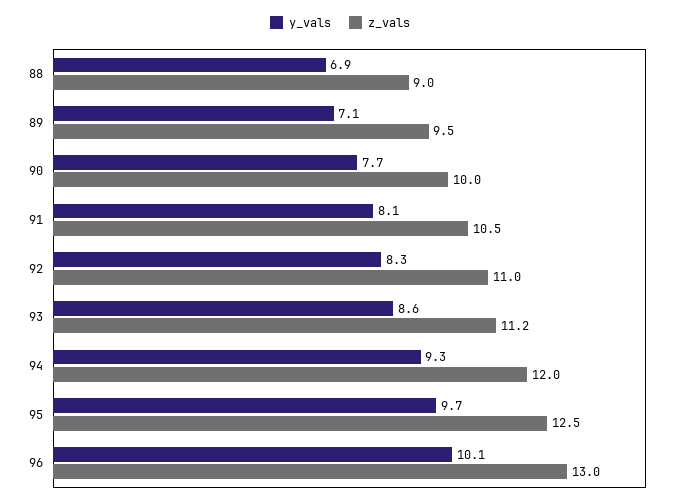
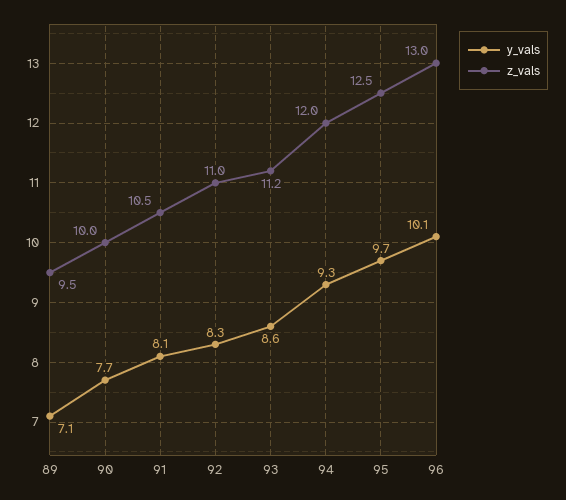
  {
    "y_vals": {
-     "88": 6.9,
      "89": 7.1,
      "90": 7.7,
      "91": 8.1,
      "92": 8.3,
      "93": 8.6,
      "94": 9.3,
      "95": 9.7,
      "96": 10.1
    },
    "z_vals": {
-     "88": 9,
      "89": 9.5,
      "90": 10,
      "91": 10.5,
      "92": 11,
      "93": 11.2,
      "94": 12,
      "95": 12.5,
      "96": 13
    }
  }

